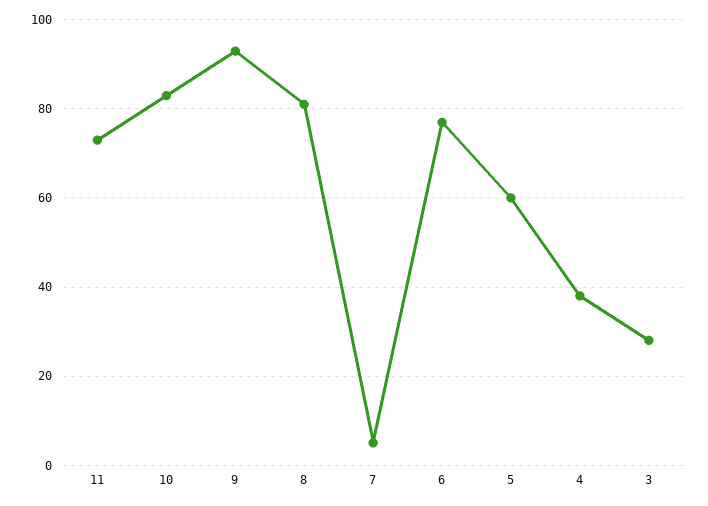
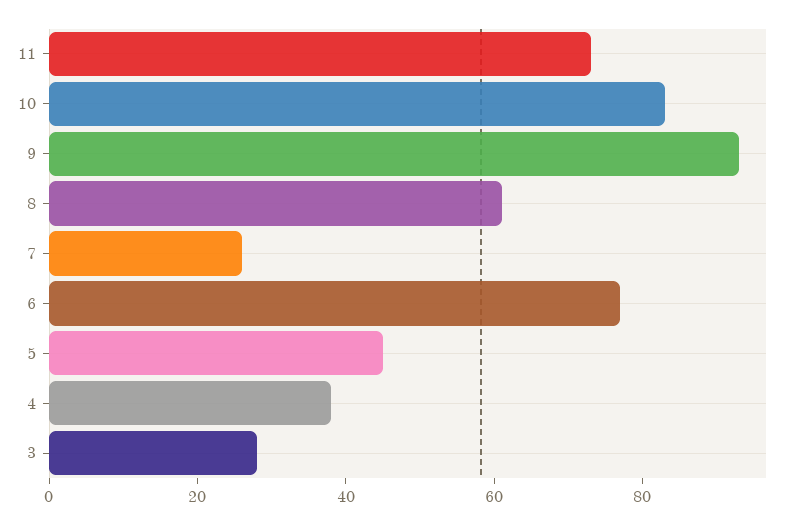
  {
    "11": 75,
    "10": 85,
    "9": 95,
-   "8": 80,
+   "8": 60,
-   "7": 5,
+   "7": 25,
    "6": 75,
-   "5": 60,
+   "5": 45,
    "4": 40,
    "3": 30
  }

